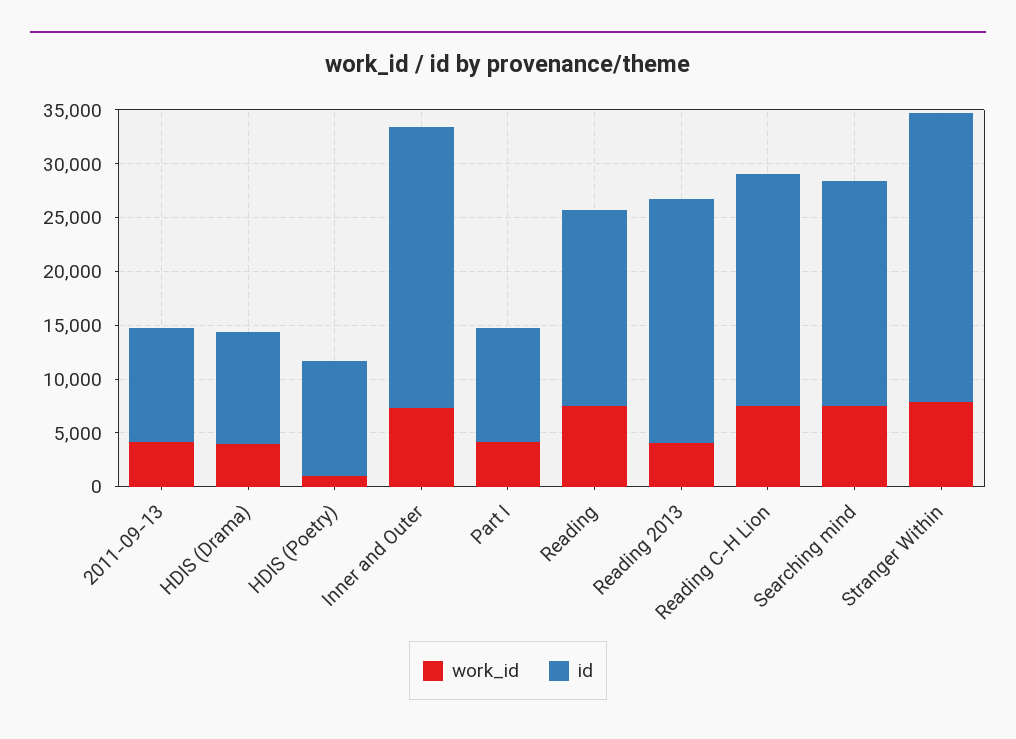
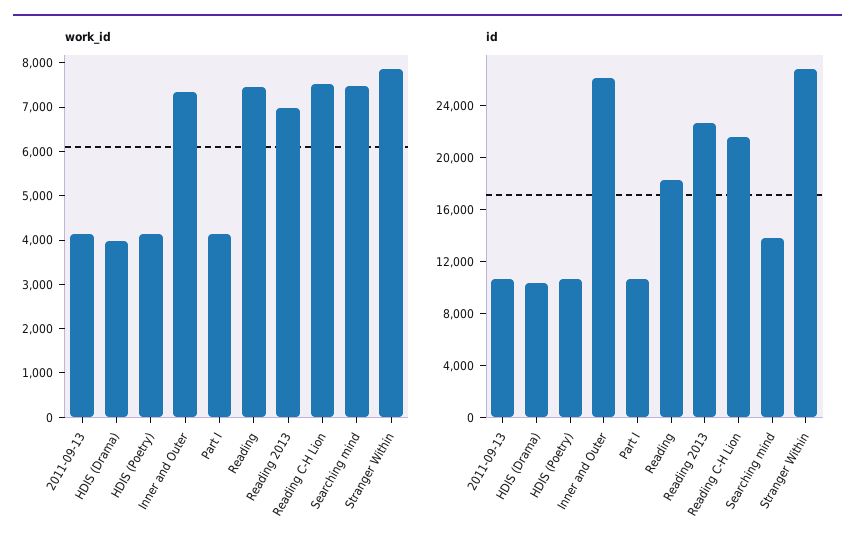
  {
    "work_id": {
      "2011-09-13": 4200,
      "HDIS (Drama)": 4000,
-     "HDIS (Poetry)": 1000,
+     "HDIS (Poetry)": 4200,
      "Inner and Outer": 7400,
      "Part I": 4200,
      "Reading": 7400,
-     "Reading 2013": 4000,
+     "Reading 2013": 7000,
      "Reading C-H Lion": 7600,
      "Searching mind": 7400,
      "Stranger Within": 7800
    },
    "id": {
      "2011-09-13": 11000,
      "HDIS (Drama)": 10000,
      "HDIS (Poetry)": 11000,
      "Inner and Outer": 26000,
      "Part I": 11000,
      "Reading": 18000,
      "Reading 2013": 23000,
      "Reading C-H Lion": 22000,
-     "Searching mind": 21000,
+     "Searching mind": 14000,
      "Stranger Within": 27000
    }
  }

